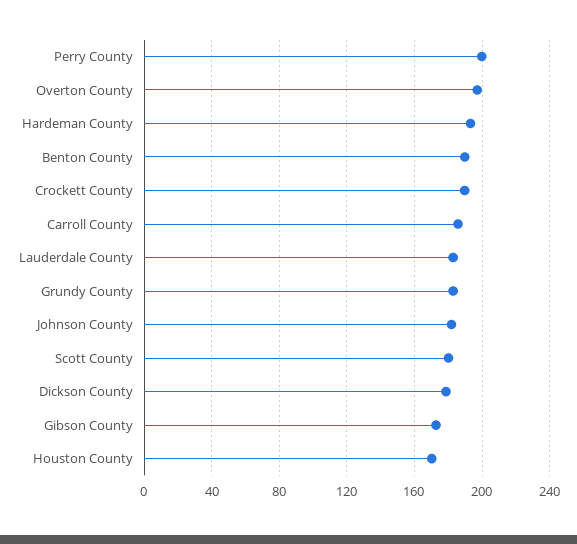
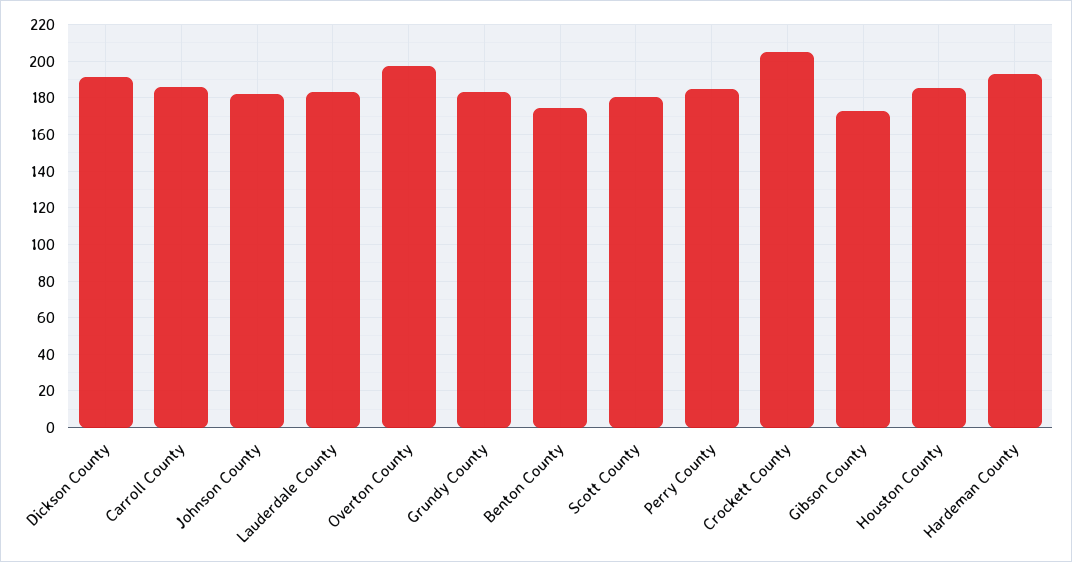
  {
-   "Perry County": 200,
+   "Perry County": 185,
    "Overton County": 195,
    "Hardeman County": 195,
-   "Benton County": 190,
+   "Benton County": 175,
-   "Crockett County": 190,
+   "Crockett County": 205,
    "Carroll County": 185,
    "Lauderdale County": 185,
    "Grundy County": 185,
    "Johnson County": 180,
    "Scott County": 180,
-   "Dickson County": 180,
+   "Dickson County": 190,
    "Gibson County": 175,
-   "Houston County": 170
+   "Houston County": 185
  }

